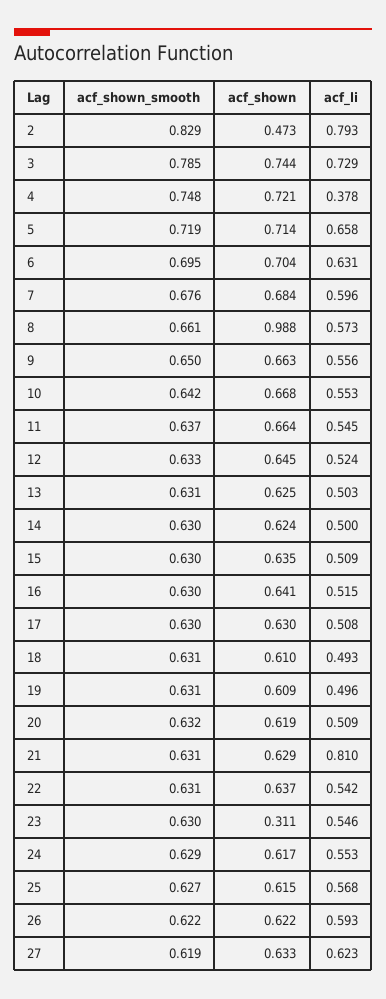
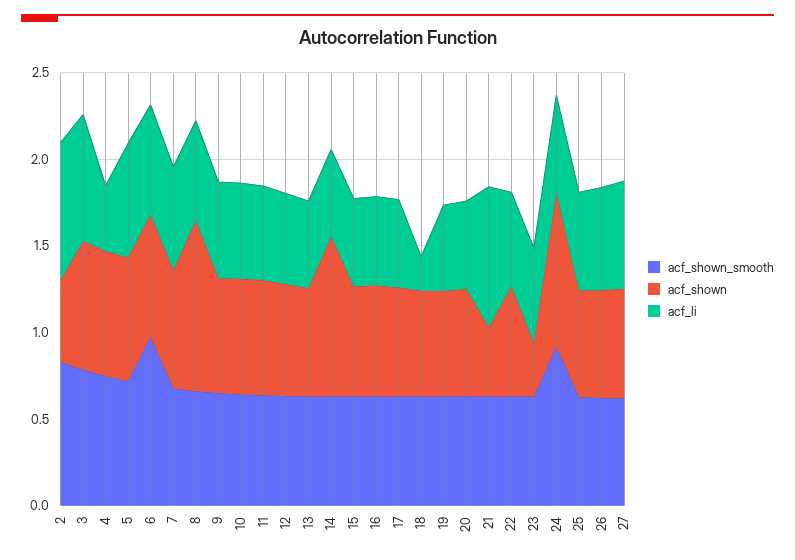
  {
    "acf_shown_smooth": {
      "2": 0.829,
      "3": 0.785,
      "4": 0.748,
      "5": 0.719,
-     "6": 0.695,
+     "6": 1,
      "7": 0.676,
      "8": 0.661,
      "9": 0.65,
      "10": 0.642,
      "11": 0.637,
      "12": 0.633,
      "13": 0.631,
      "14": 0.63,
      "15": 0.63,
      "16": 0.63,
      "17": 0.63,
      "18": 0.631,
      "19": 0.631,
      "20": 0.632,
      "21": 0.631,
      "22": 0.631,
      "23": 0.63,
-     "24": 0.629,
+     "24": 0.9,
      "25": 0.627,
      "26": 0.622,
      "27": 0.619
    },
    "acf_shown": {
      "2": 0.473,
      "3": 0.744,
      "4": 0.721,
      "5": 0.714,
      "6": 0.704,
      "7": 0.684,
      "8": 0.988,
      "9": 0.663,
      "10": 0.668,
      "11": 0.664,
      "12": 0.645,
      "13": 0.625,
-     "14": 0.624,
+     "14": 0.9,
      "15": 0.635,
      "16": 0.641,
      "17": 0.63,
      "18": 0.61,
      "19": 0.609,
      "20": 0.619,
-     "21": 0.629,
+     "21": 0.4,
      "22": 0.637,
      "23": 0.311,
-     "24": 0.617,
+     "24": 0.9,
      "25": 0.615,
      "26": 0.622,
      "27": 0.633
    },
    "acf_li": {
      "2": 0.793,
      "3": 0.729,
      "4": 0.378,
      "5": 0.658,
      "6": 0.631,
      "7": 0.596,
      "8": 0.573,
      "9": 0.556,
      "10": 0.553,
      "11": 0.545,
      "12": 0.524,
      "13": 0.503,
      "14": 0.5,
      "15": 0.509,
      "16": 0.515,
      "17": 0.508,
-     "18": 0.493,
+     "18": 0.2,
      "19": 0.496,
      "20": 0.509,
      "21": 0.81,
      "22": 0.542,
      "23": 0.546,
      "24": 0.553,
      "25": 0.568,
      "26": 0.593,
      "27": 0.623
    }
  }

